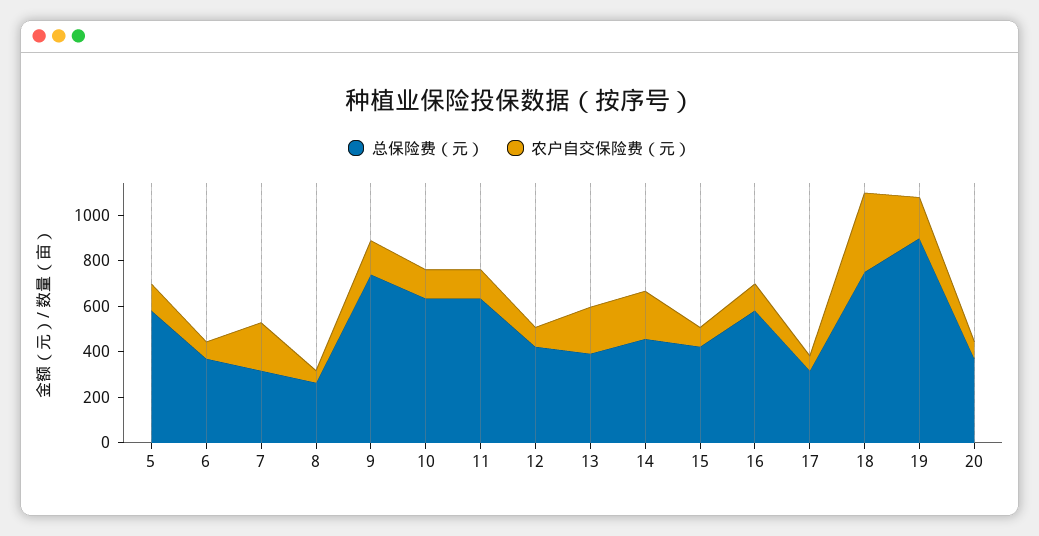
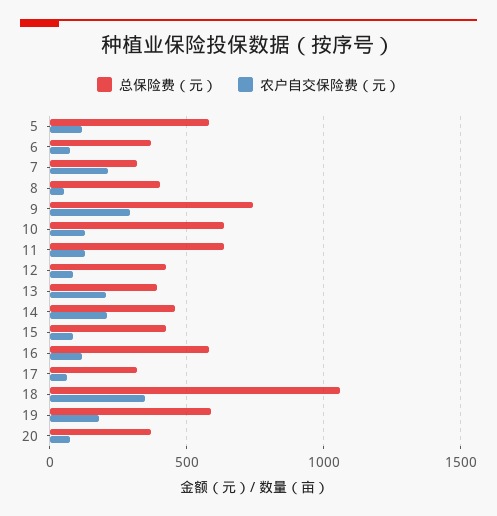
  {
    "总保险费（元）": {
      "5": 600,
      "6": 350,
      "7": 300,
-     "8": 250,
+     "8": 400,
      "9": 750,
      "10": 650,
      "11": 650,
      "12": 400,
      "13": 400,
      "14": 450,
      "15": 400,
      "16": 600,
      "17": 300,
-     "18": 750,
+     "18": 1050,
-     "19": 900,
+     "19": 600,
      "20": 350
    },
    "农户自交保险费（元）": {
      "5": 100,
      "6": 50,
      "7": 200,
      "8": 50,
-     "9": 150,
+     "9": 300,
      "10": 150,
      "11": 150,
      "12": 100,
      "13": 200,
      "14": 200,
      "15": 100,
      "16": 100,
      "17": 50,
      "18": 350,
      "19": 200,
      "20": 50
    }
  }

